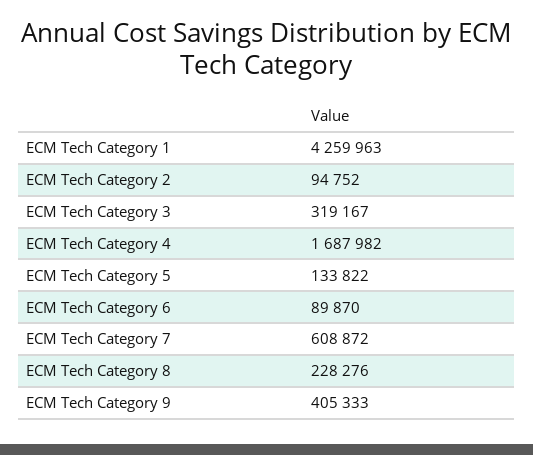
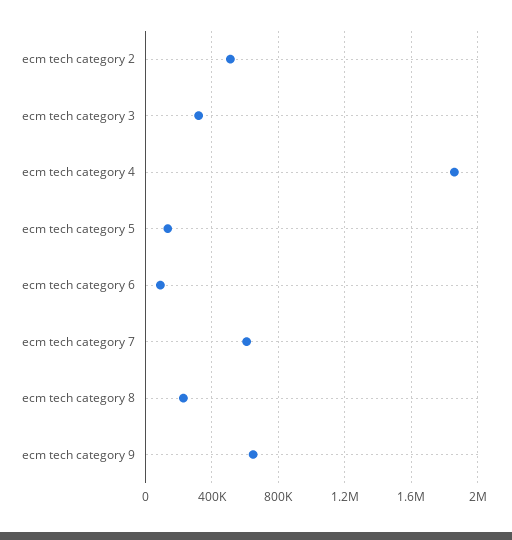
  {
-   "ECM Tech Category 1": 4259963,
-   "ECM Tech Category 2": 94752,
+   "ECM Tech Category 2": 500000,
    "ECM Tech Category 3": 319167,
-   "ECM Tech Category 4": 1687982,
+   "ECM Tech Category 4": 1850000,
    "ECM Tech Category 5": 133822,
    "ECM Tech Category 6": 89870,
    "ECM Tech Category 7": 608872,
    "ECM Tech Category 8": 228276,
-   "ECM Tech Category 9": 405333
+   "ECM Tech Category 9": 650000
  }

